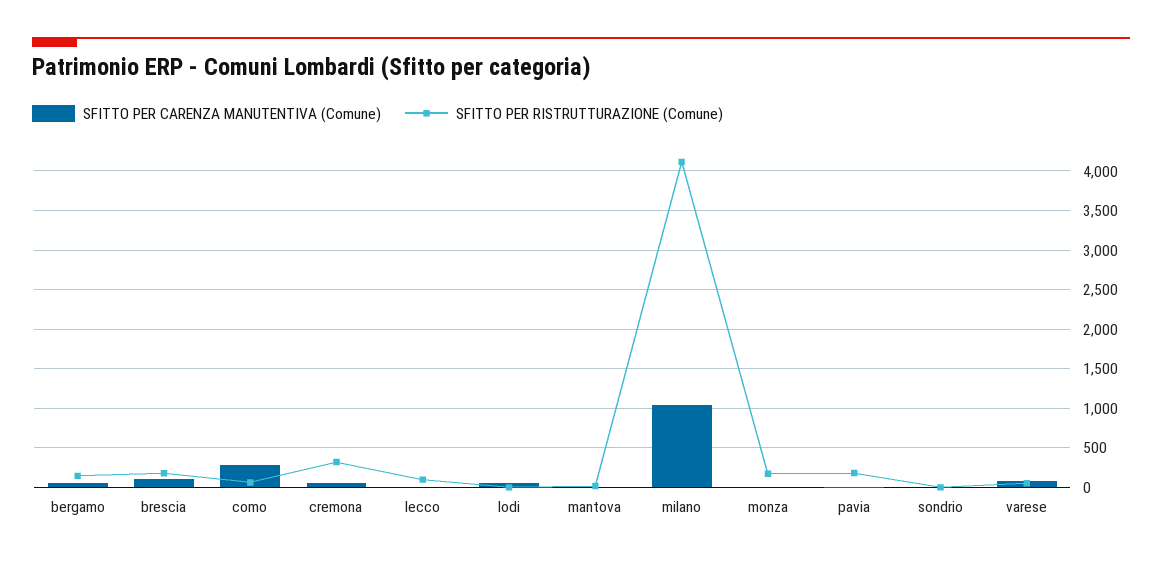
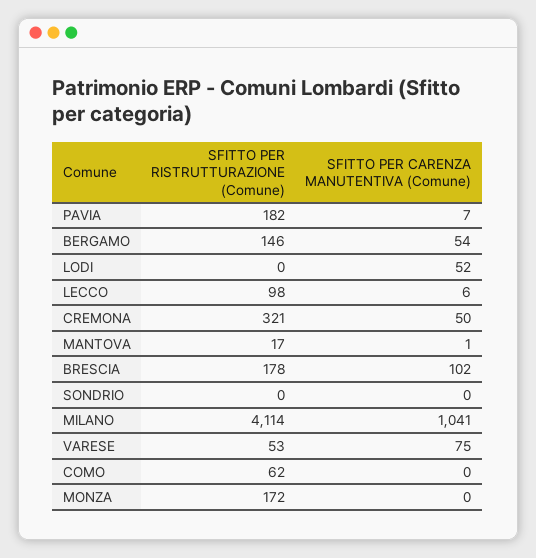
  {
    "SFITTO PER CARENZA MANUTENTIVA (Comune)": {
      "bergamo": 54,
      "brescia": 102,
-     "como": 300,
+     "como": 0,
      "cremona": 50,
      "lecco": 6,
      "lodi": 52,
      "mantova": 1,
      "milano": 1041,
      "monza": 0,
      "pavia": 7,
      "sondrio": 0,
      "varese": 75
    },
    "SFITTO PER RISTRUTTURAZIONE (Comune)": {
      "bergamo": 146,
      "brescia": 178,
      "como": 62,
      "cremona": 321,
      "lecco": 98,
      "lodi": 0,
      "mantova": 17,
      "milano": 4114,
      "monza": 172,
      "pavia": 182,
      "sondrio": 0,
      "varese": 53
    }
  }

